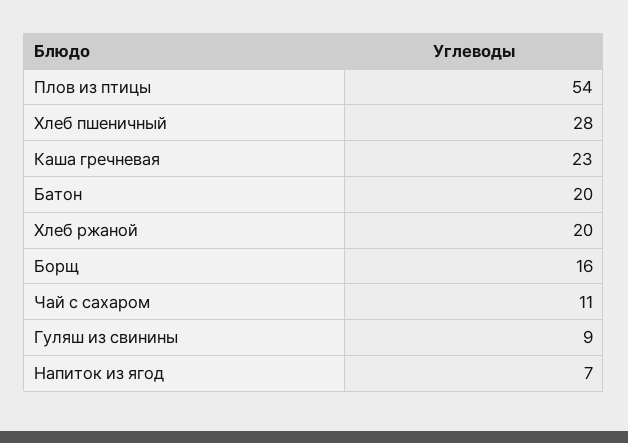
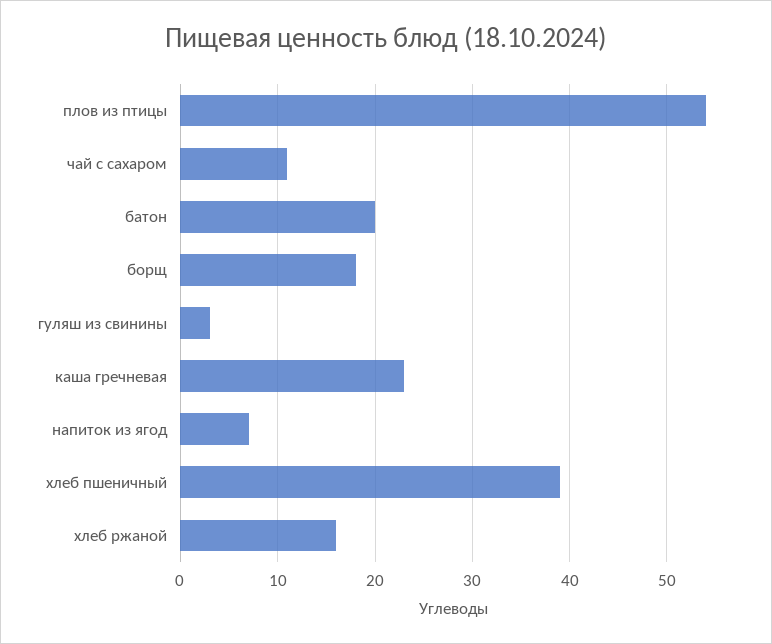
  {
    "Плов из птицы": 54,
-   "Хлеб пшеничный": 28,
+   "Хлеб пшеничный": 39,
    "Каша гречневая": 23,
    "Батон": 20,
-   "Хлеб ржаной": 20,
+   "Хлеб ржаной": 16,
-   "Борщ": 16,
+   "Борщ": 18,
    "Чай с сахаром": 11,
-   "Гуляш из свинины": 9,
+   "Гуляш из свинины": 3,
    "Напиток из ягод": 7
  }

